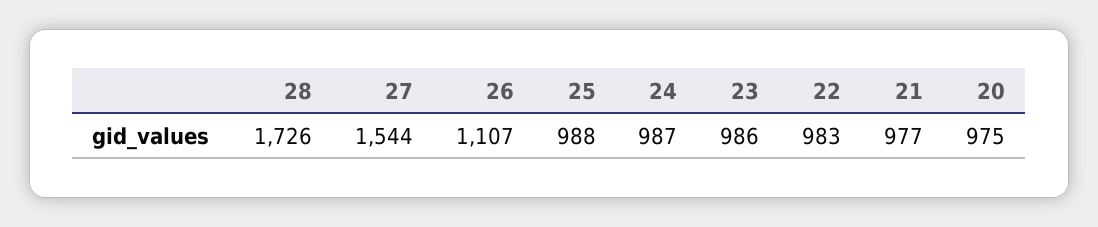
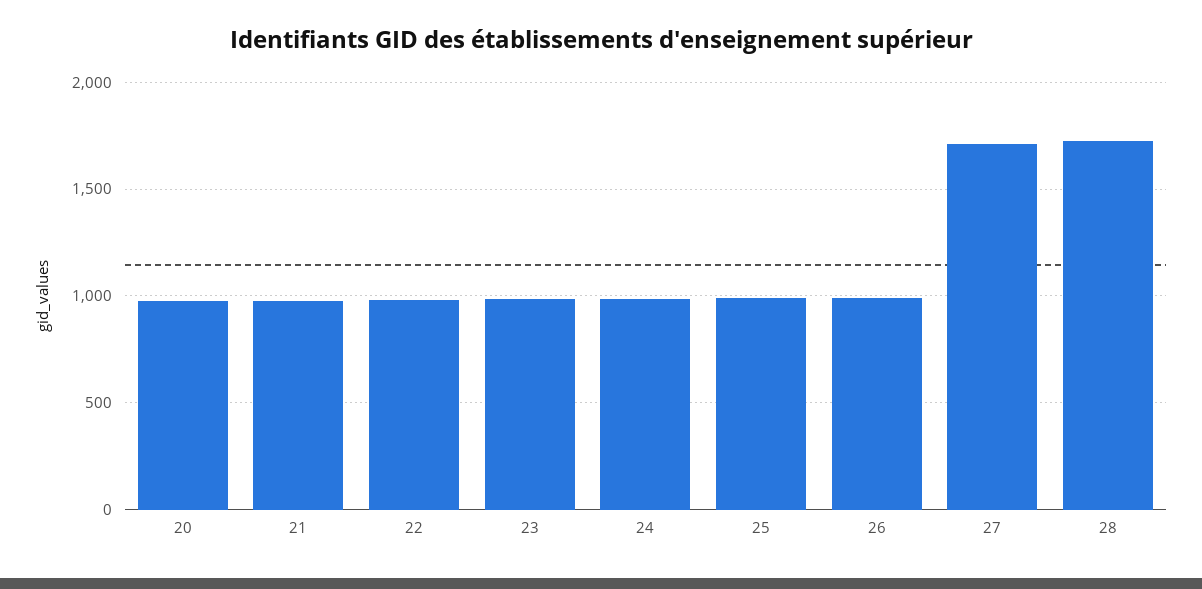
  {
    "28": 1726,
-   "27": 1544,
+   "27": 1700,
-   "26": 1107,
+   "26": 1000,
    "25": 988,
    "24": 987,
    "23": 986,
    "22": 983,
    "21": 977,
    "20": 975
  }

